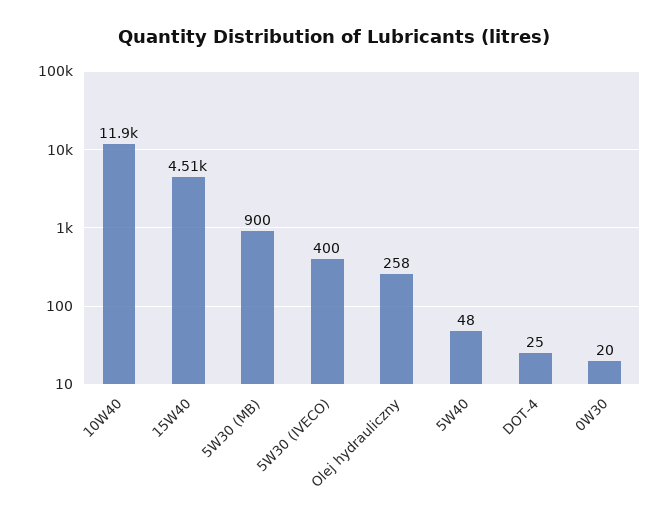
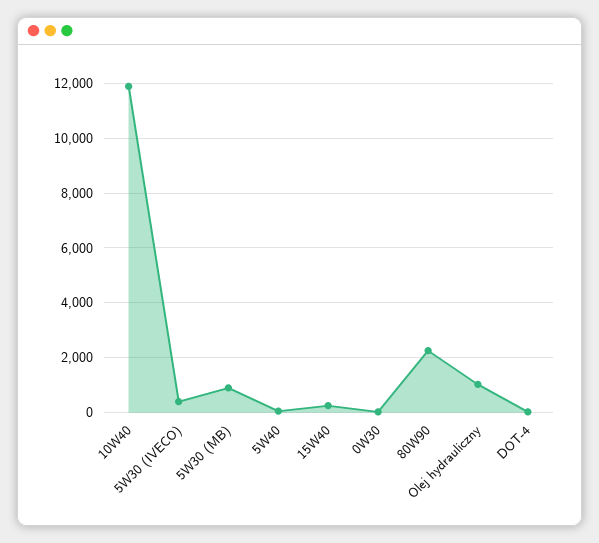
  {
    "10W40": 11900,
-   "15W40": 4510,
+   "15W40": 250,
    "5W30 (MB)": 900,
    "5W30 (IVECO)": 400,
-   "Olej hydrauliczny": 258,
+   "Olej hydrauliczny": 1000,
    "5W40": 48,
    "DOT-4": 25,
-   "0W30": 20
+   "0W30": 20,
+   "80W90": 2250
  }

